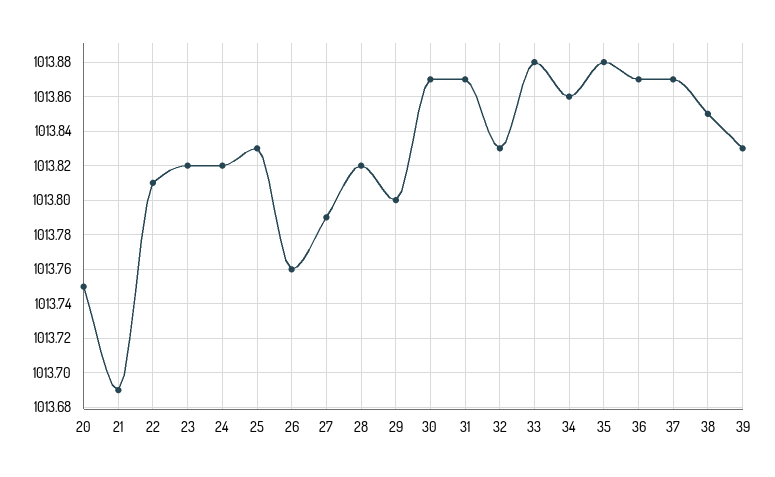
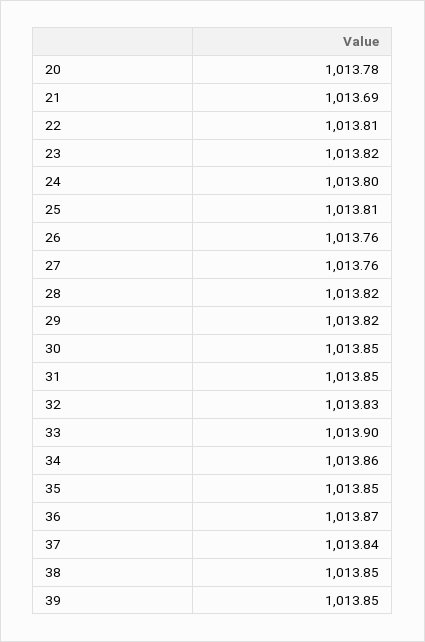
  {
-   "20": 1013.75,
+   "20": 1013.78,
    "21": 1013.69,
    "22": 1013.81,
    "23": 1013.82,
-   "24": 1013.82,
+   "24": 1013.8,
-   "25": 1013.83,
+   "25": 1013.81,
    "26": 1013.76,
-   "27": 1013.79,
+   "27": 1013.76,
    "28": 1013.82,
-   "29": 1013.8,
+   "29": 1013.82,
-   "30": 1013.87,
+   "30": 1013.85,
-   "31": 1013.87,
+   "31": 1013.85,
    "32": 1013.83,
-   "33": 1013.88,
+   "33": 1013.9,
    "34": 1013.86,
-   "35": 1013.88,
+   "35": 1013.85,
    "36": 1013.87,
-   "37": 1013.87,
+   "37": 1013.84,
    "38": 1013.85,
-   "39": 1013.83
+   "39": 1013.85
  }

